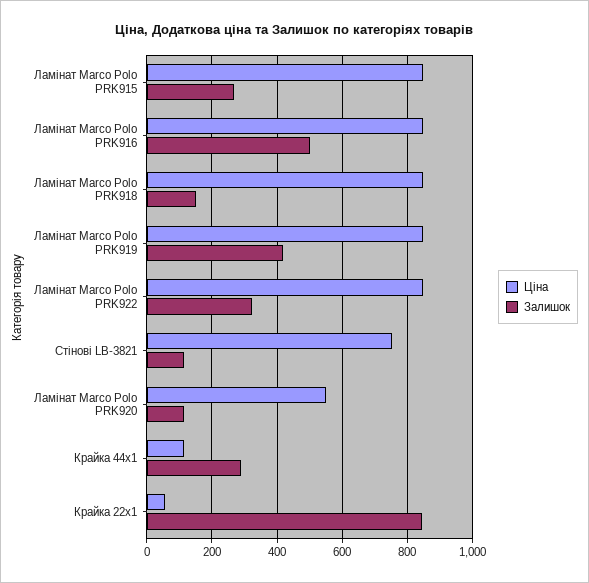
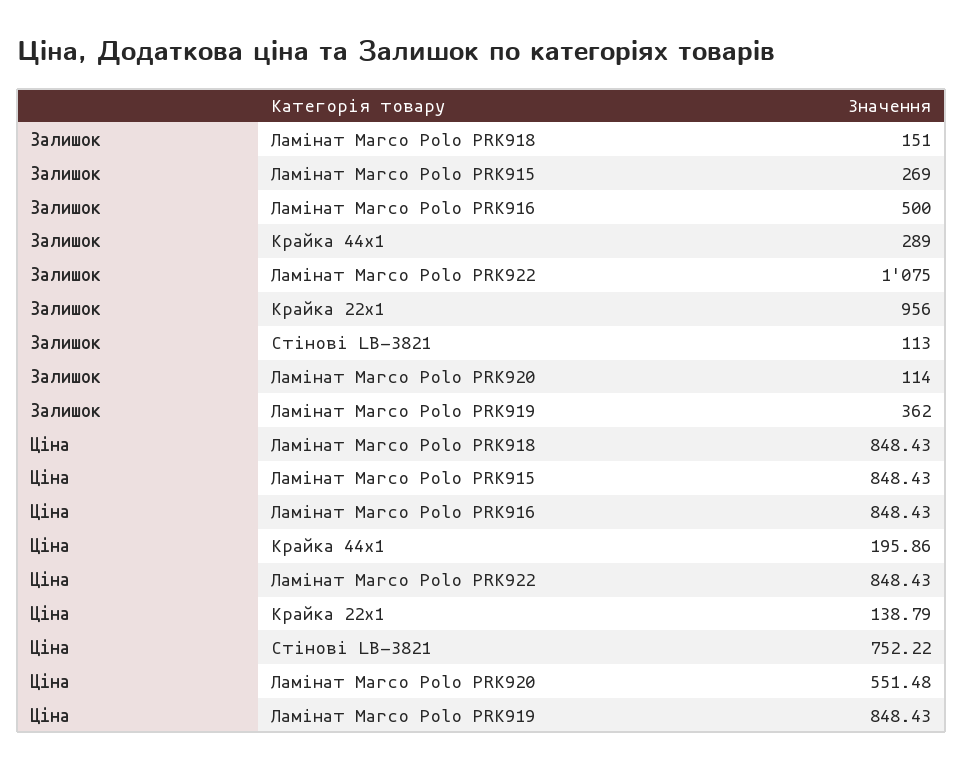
  {
    "Ціна": {
      "Ламінат Marco Polo PRK915": 848.43,
      "Ламінат Marco Polo PRK916": 848.43,
      "Ламінат Marco Polo PRK918": 848.43,
      "Ламінат Marco Polo PRK919": 848.43,
      "Ламінат Marco Polo PRK922": 848.43,
      "Стінові LB-3821": 752.22,
      "Ламінат Marco Polo PRK920": 551.48,
-     "Крайка 44x1": 120,
+     "Крайка 44x1": 195.86,
-     "Крайка 22x1": 60
+     "Крайка 22x1": 138.79
    },
    "Залишок": {
      "Ламінат Marco Polo PRK915": 269,
      "Ламінат Marco Polo PRK916": 500,
      "Ламінат Marco Polo PRK918": 151,
-     "Ламінат Marco Polo PRK919": 420,
+     "Ламінат Marco Polo PRK919": 362,
-     "Ламінат Marco Polo PRK922": 320,
+     "Ламінат Marco Polo PRK922": 1075,
      "Стінові LB-3821": 113,
      "Ламінат Marco Polo PRK920": 114,
      "Крайка 44x1": 289,
-     "Крайка 22x1": 840
+     "Крайка 22x1": 956
    }
  }

